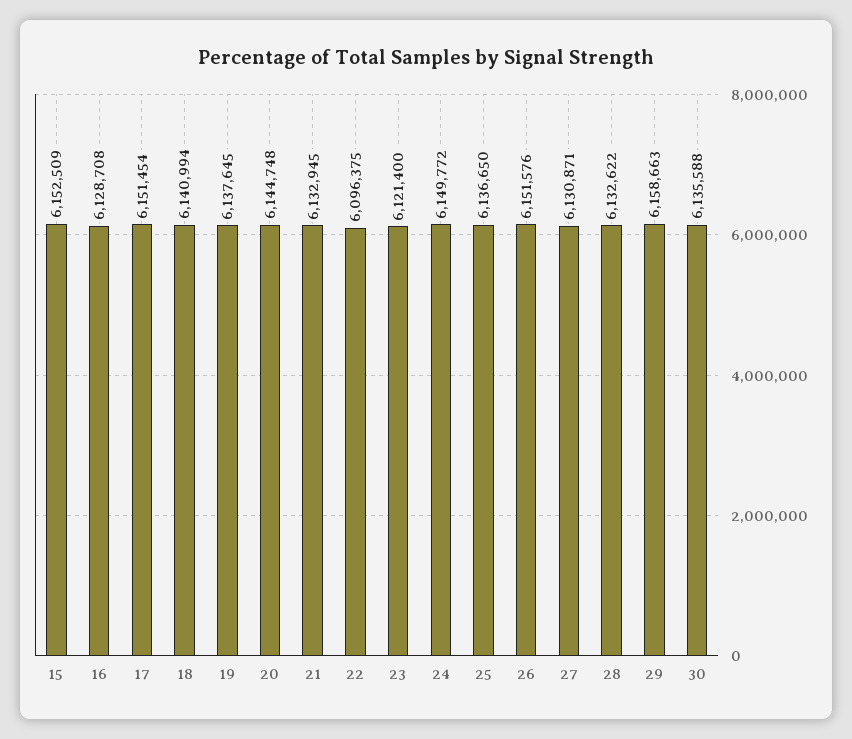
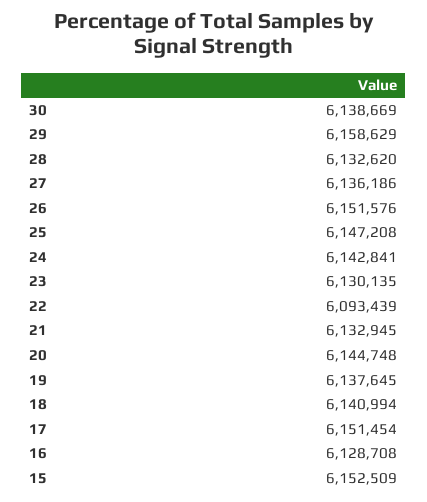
  {
    "15": 6152509,
    "16": 6128708,
    "17": 6151454,
    "18": 6140994,
    "19": 6137645,
    "20": 6144748,
    "21": 6132945,
-   "22": 6096375,
+   "22": 6093439,
-   "23": 6121400,
+   "23": 6130135,
-   "24": 6149772,
+   "24": 6142841,
-   "25": 6136650,
+   "25": 6147208,
    "26": 6151576,
-   "27": 6130871,
+   "27": 6136186,
-   "28": 6132622,
+   "28": 6132620,
-   "29": 6158663,
+   "29": 6158629,
-   "30": 6135588
+   "30": 6138669
  }

